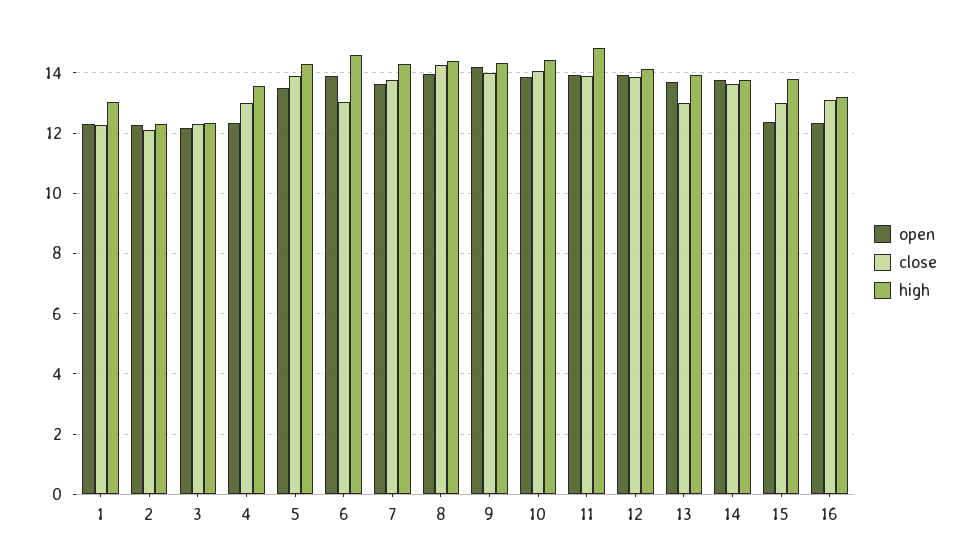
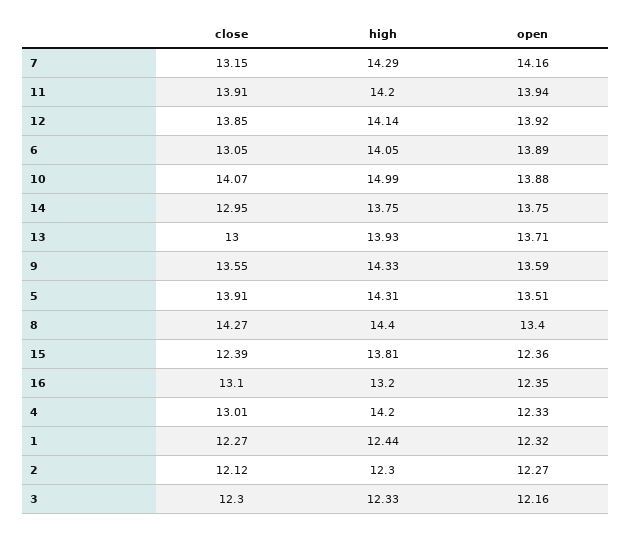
  {
    "open": {
      "1": 12.32,
      "2": 12.27,
      "3": 12.16,
      "4": 12.33,
      "5": 13.51,
      "6": 13.89,
-     "7": 13.6,
+     "7": 14.16,
-     "8": 14,
+     "8": 13.4,
-     "9": 14.2,
+     "9": 13.59,
      "10": 13.88,
      "11": 13.94,
      "12": 13.92,
      "13": 13.71,
      "14": 13.75,
      "15": 12.36,
      "16": 12.35
    },
    "close": {
      "1": 12.27,
      "2": 12.12,
      "3": 12.3,
      "4": 13.01,
      "5": 13.91,
      "6": 13.05,
-     "7": 13.8,
+     "7": 13.15,
      "8": 14.27,
-     "9": 14,
+     "9": 13.55,
      "10": 14.07,
      "11": 13.91,
      "12": 13.85,
      "13": 13,
-     "14": 13.6,
+     "14": 12.95,
-     "15": 13,
+     "15": 12.39,
      "16": 13.1
    },
    "high": {
-     "1": 13,
+     "1": 12.44,
      "2": 12.3,
      "3": 12.33,
-     "4": 13.6,
+     "4": 14.2,
      "5": 14.31,
-     "6": 14.6,
+     "6": 14.05,
      "7": 14.29,
      "8": 14.4,
      "9": 14.33,
-     "10": 14.4,
+     "10": 14.99,
-     "11": 14.8,
+     "11": 14.2,
      "12": 14.14,
      "13": 13.93,
      "14": 13.75,
      "15": 13.81,
      "16": 13.2
    }
  }

